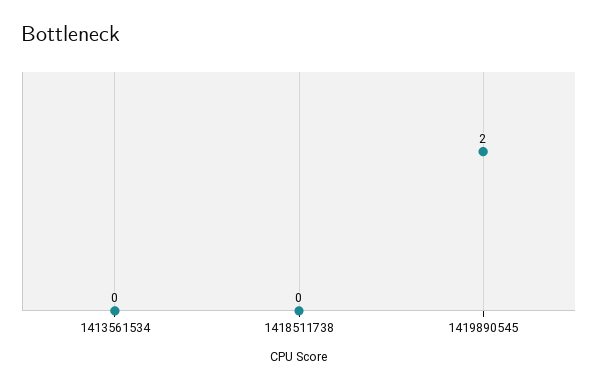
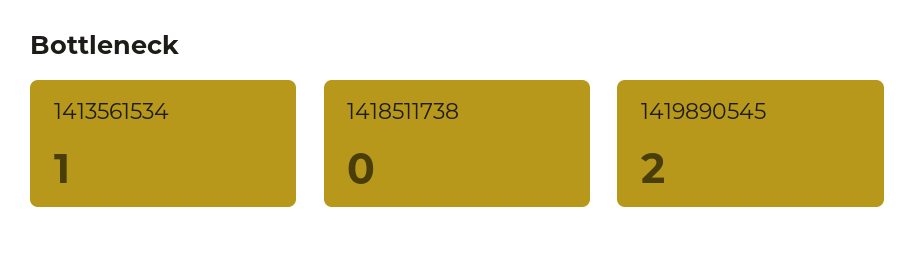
  {
-   "1413561534": 0,
+   "1413561534": 1,
    "1418511738": 0,
    "1419890545": 2
  }

